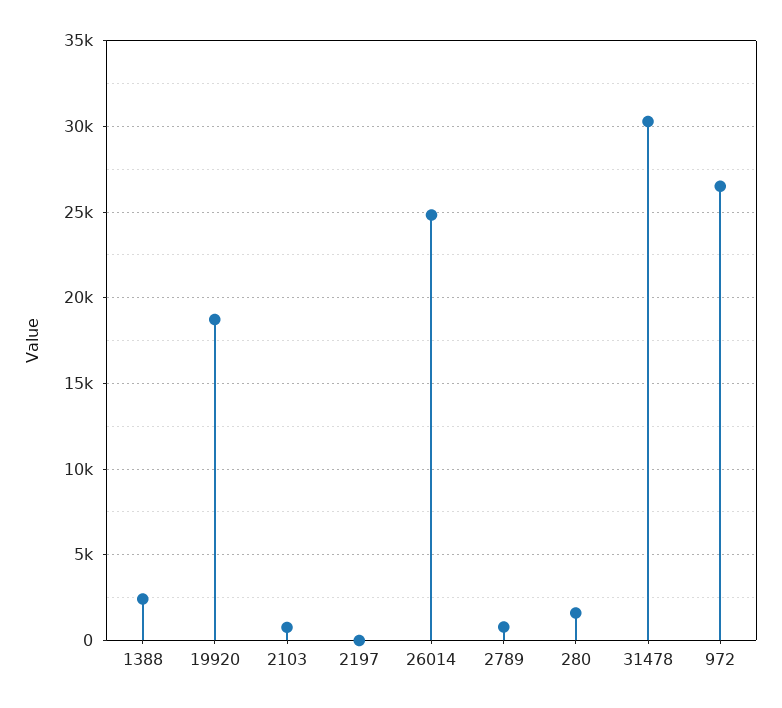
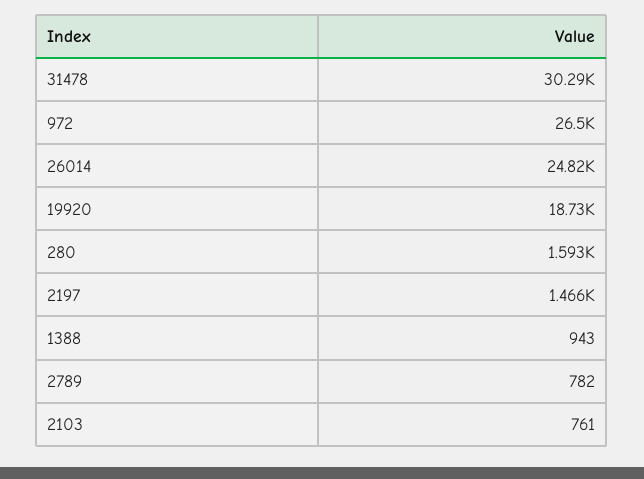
  {
-   "1388": 2500,
+   "1388": 943,
    "19920": 18730,
    "2103": 761,
-   "2197": 0,
+   "2197": 1466,
    "26014": 24820,
    "2789": 782,
    "280": 1593,
    "31478": 30290,
    "972": 26500
  }

